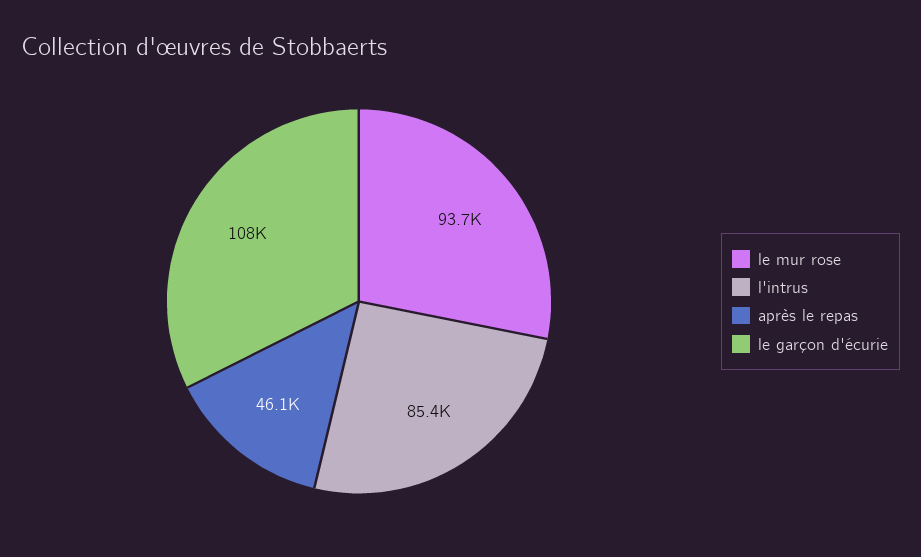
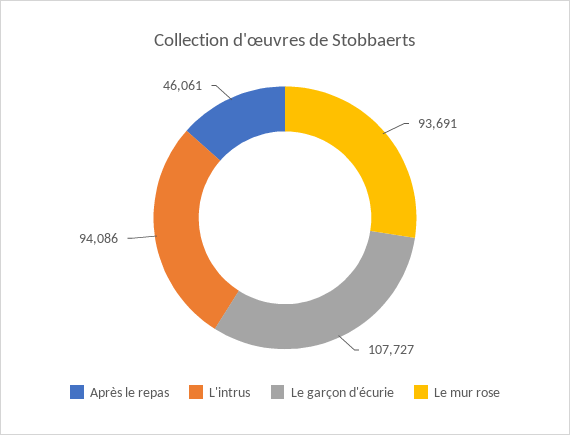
  {
    "le mur rose": 93691,
-   "l'intrus": 85400,
+   "l'intrus": 94086,
    "après le repas": 46061,
    "le garçon d'écurie": 107727
  }

